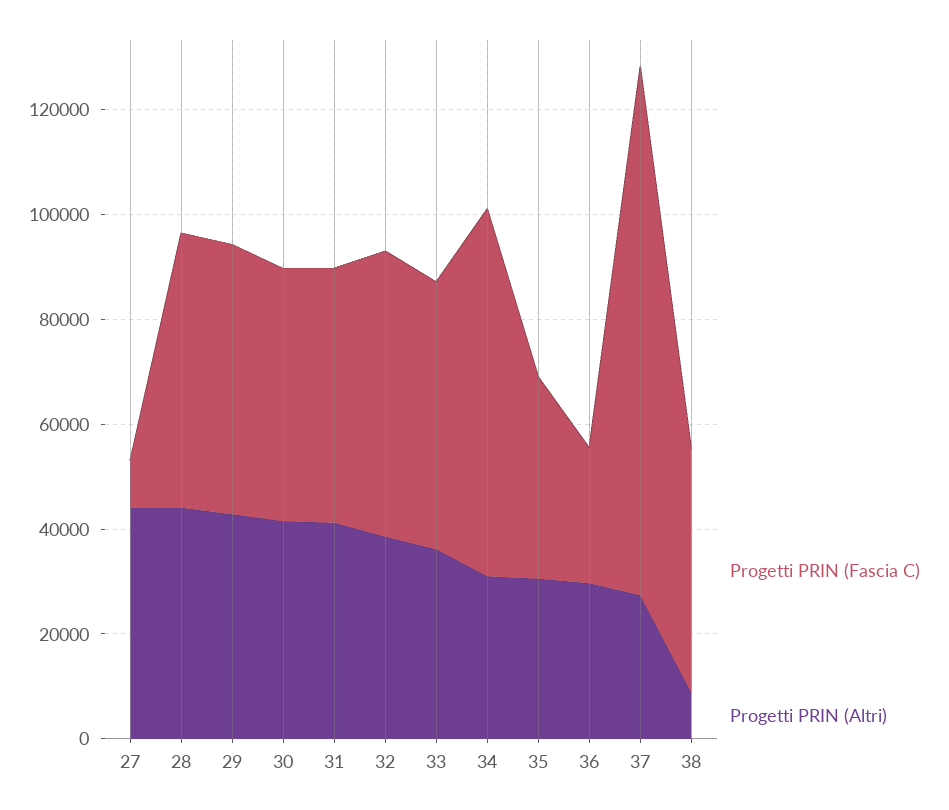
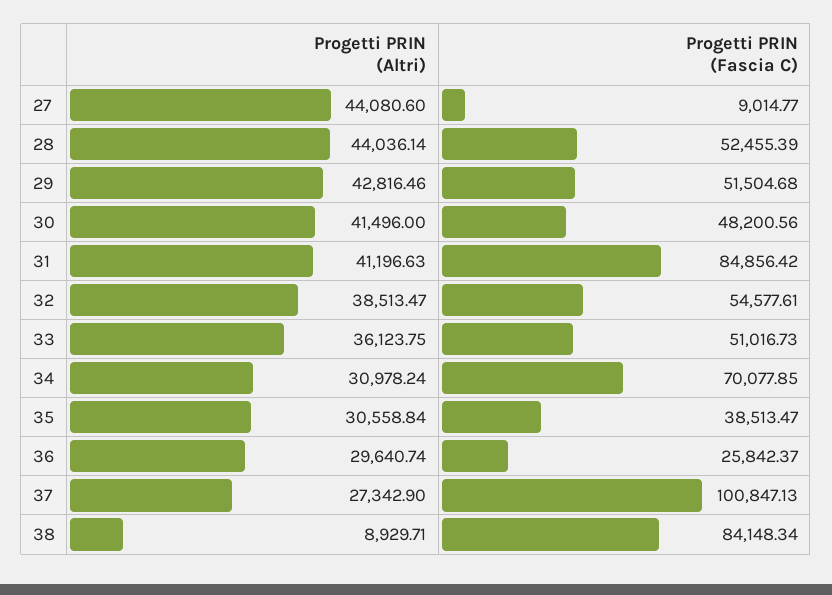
  {
    "Progetti PRIN (Fascia C)": {
      "27": 9014.77,
      "28": 52455.39,
      "29": 51504.68,
      "30": 48200.56,
-     "31": 50000,
+     "31": 84856.42,
      "32": 54577.61,
      "33": 51016.73,
      "34": 70077.85,
      "35": 38513.47,
      "36": 25842.37,
      "37": 100847.13,
-     "38": 45000
+     "38": 84148.34
    },
    "Progetti PRIN (Altri)": {
      "27": 44080.6,
      "28": 44036.14,
      "29": 42816.46,
      "30": 41496,
      "31": 41196.63,
      "32": 38513.47,
      "33": 36123.75,
      "34": 30978.24,
      "35": 30558.84,
      "36": 29640.74,
      "37": 27342.9,
      "38": 8929.71
    }
  }

